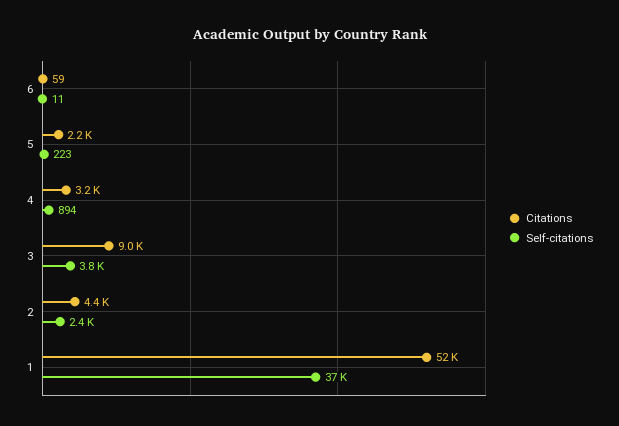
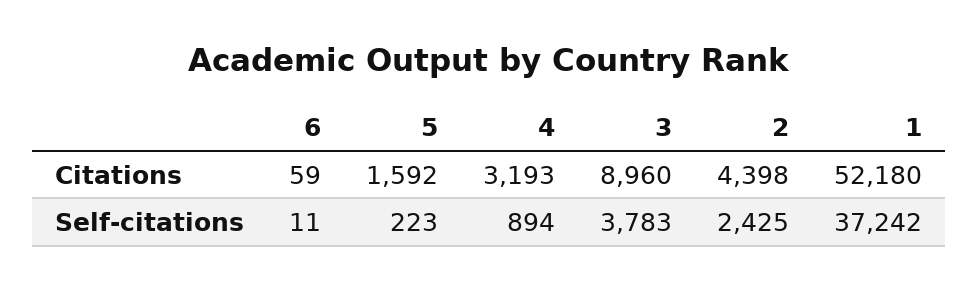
  {
    "Citations": {
      "6": 59,
-     "5": 2200,
+     "5": 1592,
      "4": 3193,
      "3": 8960,
      "2": 4398,
      "1": 52180
    },
    "Self-citations": {
      "6": 11,
      "5": 223,
      "4": 894,
      "3": 3783,
      "2": 2425,
      "1": 37242
    }
  }

